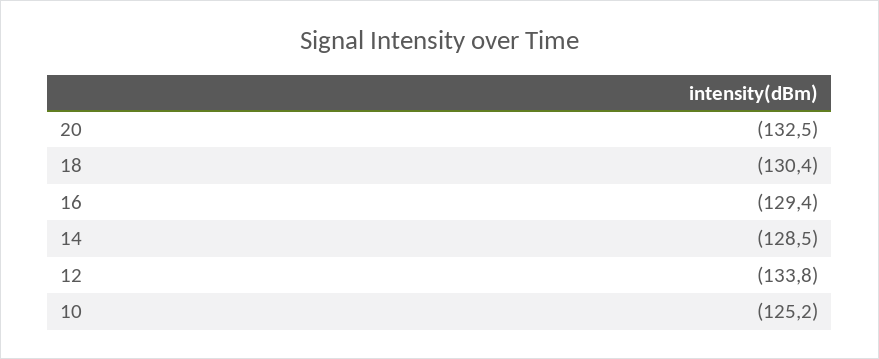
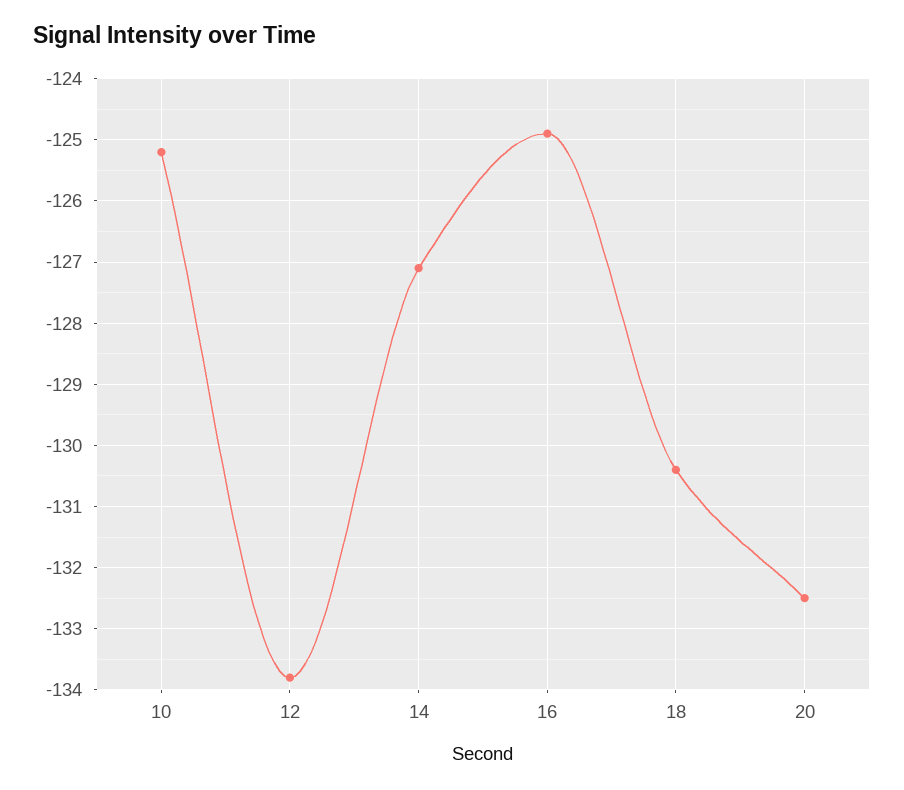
  {
    "20": -132.5,
    "18": -130.4,
-   "16": -129.4,
+   "16": -124.9,
-   "14": -128.5,
+   "14": -127.1,
    "12": -133.8,
    "10": -125.2
  }

